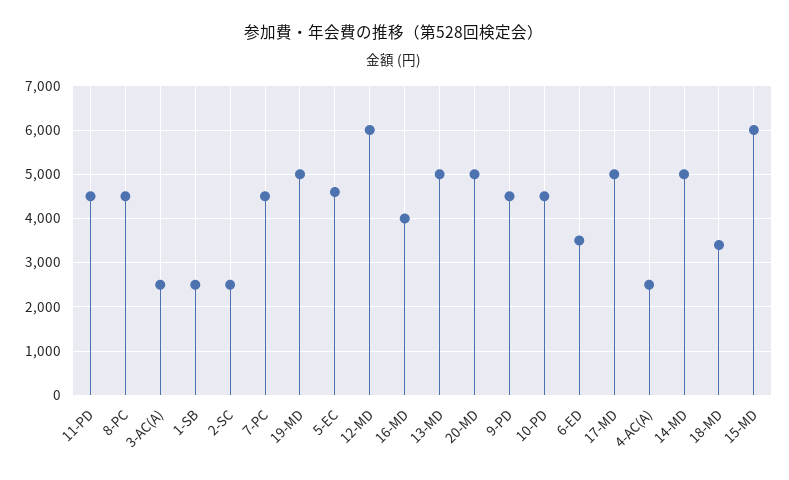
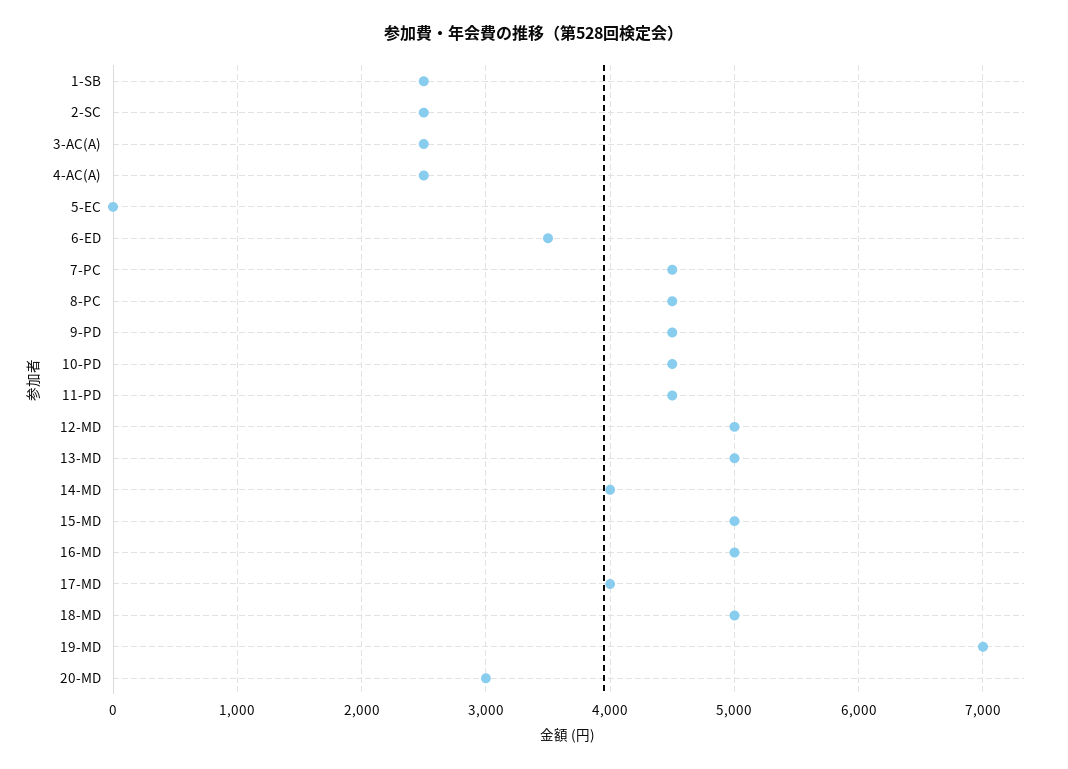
  {
    "11-PD": 4500,
    "8-PC": 4500,
    "3-AC(A)": 2500,
    "1-SB": 2500,
    "2-SC": 2500,
    "7-PC": 4500,
-   "19-MD": 5000,
+   "19-MD": 7000,
-   "5-EC": 4600,
+   "5-EC": 0,
-   "12-MD": 6000,
+   "12-MD": 5000,
-   "16-MD": 4000,
+   "16-MD": 5000,
    "13-MD": 5000,
-   "20-MD": 5000,
+   "20-MD": 3000,
    "9-PD": 4500,
    "10-PD": 4500,
    "6-ED": 3500,
-   "17-MD": 5000,
+   "17-MD": 4000,
    "4-AC(A)": 2500,
-   "14-MD": 5000,
+   "14-MD": 4000,
-   "18-MD": 3400,
+   "18-MD": 5000,
-   "15-MD": 6000
+   "15-MD": 5000
  }

